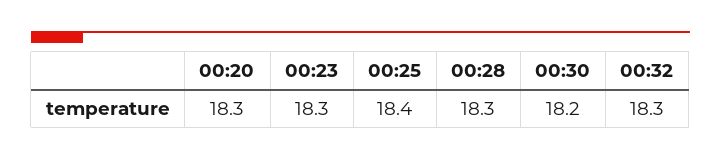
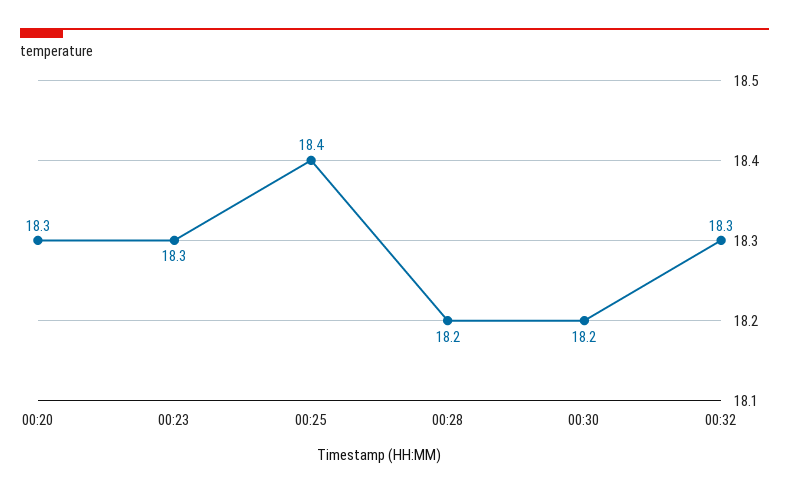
  {
    "00:20": 18.3,
    "00:23": 18.3,
    "00:25": 18.4,
-   "00:28": 18.3,
+   "00:28": 18.2,
    "00:30": 18.2,
    "00:32": 18.3
  }

